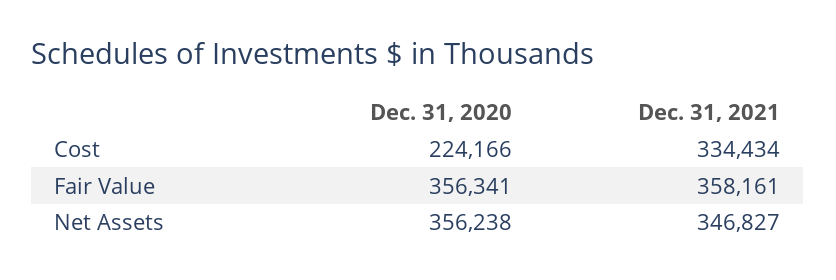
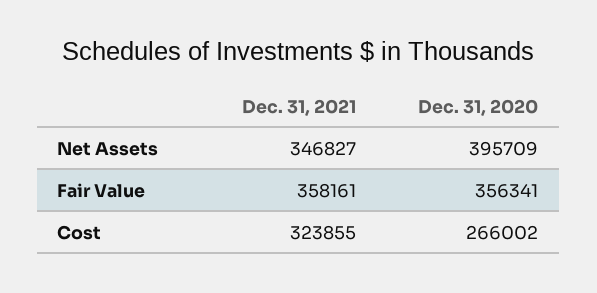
  {
    "Dec. 31, 2020": {
-     "Cost": 224166,
+     "Cost": 266002,
      "Fair Value": 356341,
-     "Net Assets": 356238
+     "Net Assets": 395709
    },
    "Dec. 31, 2021": {
-     "Cost": 334434,
+     "Cost": 323855,
      "Fair Value": 358161,
      "Net Assets": 346827
    }
  }

